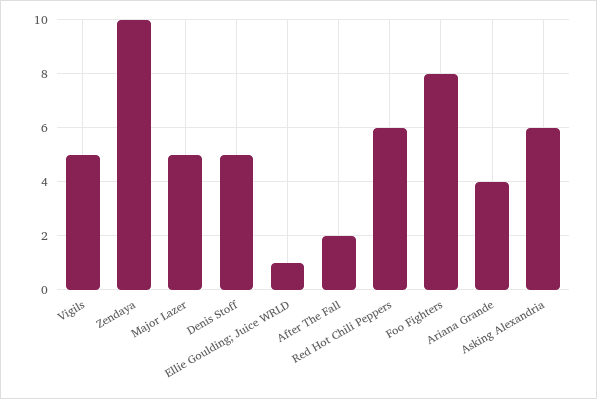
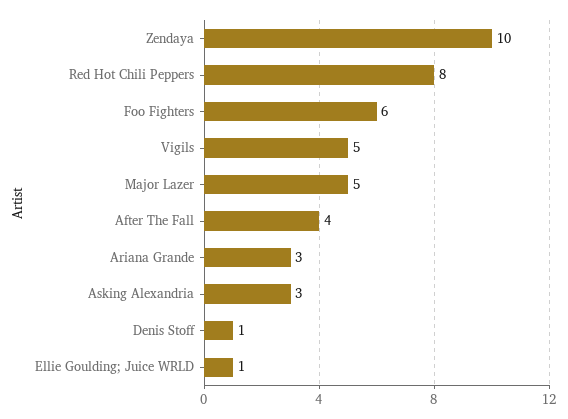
  {
    "Vigils": 5,
    "Zendaya": 10,
    "Major Lazer": 5,
-   "Denis Stoff": 5,
+   "Denis Stoff": 1,
    "Ellie Goulding; Juice WRLD": 1,
-   "After The Fall": 2,
+   "After The Fall": 4,
-   "Red Hot Chili Peppers": 6,
+   "Red Hot Chili Peppers": 8,
-   "Foo Fighters": 8,
+   "Foo Fighters": 6,
-   "Ariana Grande": 4,
+   "Ariana Grande": 3,
-   "Asking Alexandria": 6
+   "Asking Alexandria": 3
  }

